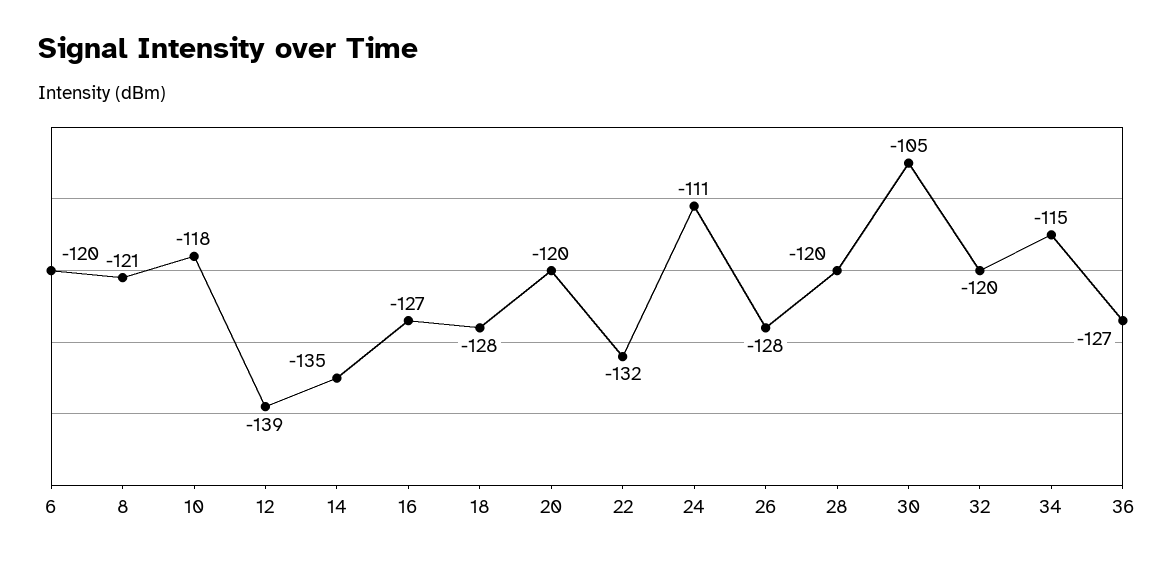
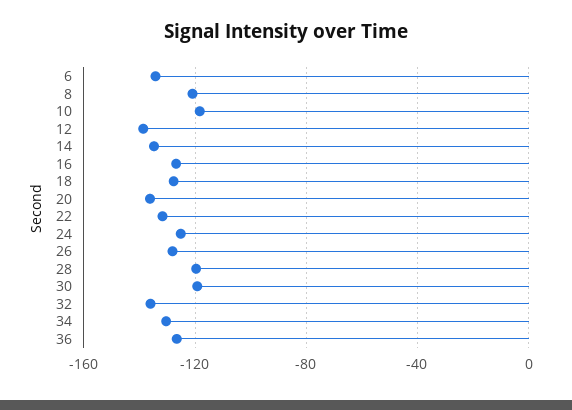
  {
-   "6": -120,
+   "6": -135,
    "8": -121,
    "10": -118,
    "12": -139,
    "14": -135,
    "16": -127,
    "18": -128,
-   "20": -120,
+   "20": -135,
    "22": -132,
-   "24": -111,
+   "24": -125,
    "26": -128,
    "28": -120,
-   "30": -105,
+   "30": -120,
-   "32": -120,
+   "32": -135,
-   "34": -115,
+   "34": -130,
    "36": -127
  }

